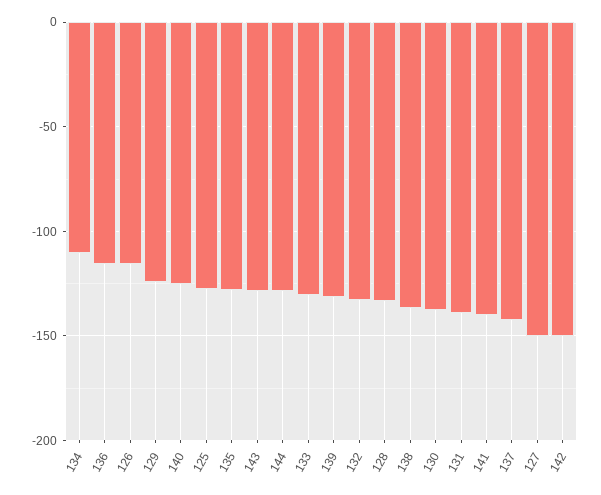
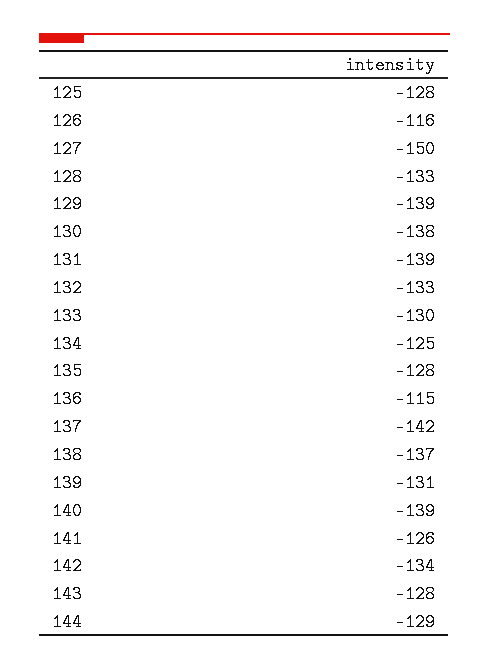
  {
-   "134": -110,
+   "134": -125,
    "136": -115,
    "126": -116,
-   "129": -125,
+   "129": -139,
-   "140": -125,
+   "140": -139,
    "125": -128,
    "135": -128,
    "143": -128,
    "144": -129,
    "133": -130,
    "139": -131,
    "132": -133,
    "128": -133,
    "138": -137,
    "130": -138,
    "131": -139,
-   "141": -140,
+   "141": -126,
    "137": -142,
    "127": -150,
-   "142": -150
+   "142": -134
  }

